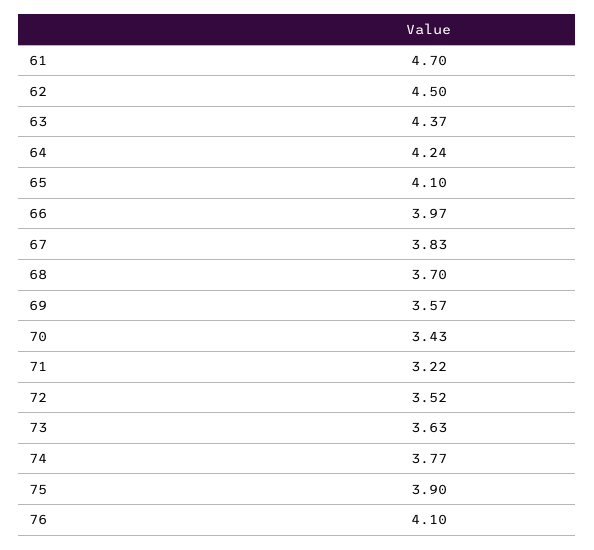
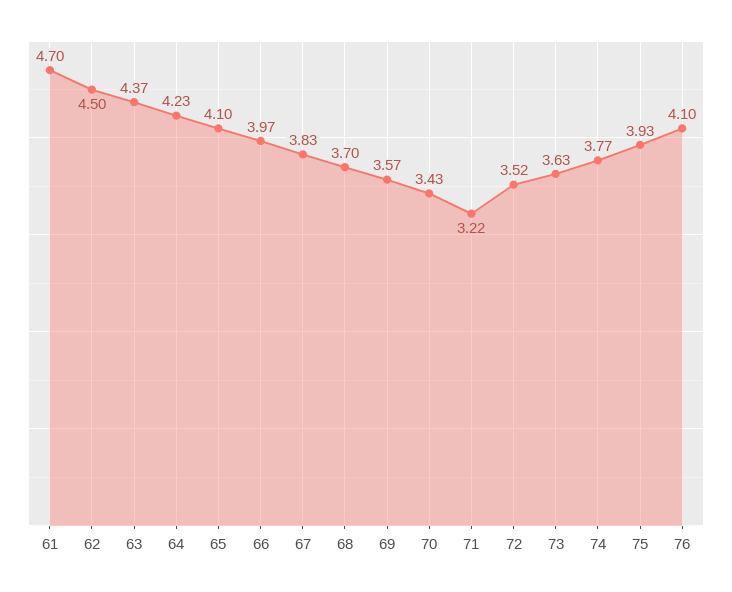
  {
    "61": 4.7,
    "62": 4.5,
    "63": 4.37,
-   "64": 4.24,
+   "64": 4.23,
    "65": 4.1,
    "66": 3.97,
    "67": 3.83,
    "68": 3.7,
    "69": 3.57,
    "70": 3.43,
    "71": 3.22,
    "72": 3.52,
    "73": 3.63,
    "74": 3.77,
-   "75": 3.9,
+   "75": 3.93,
    "76": 4.1
  }

